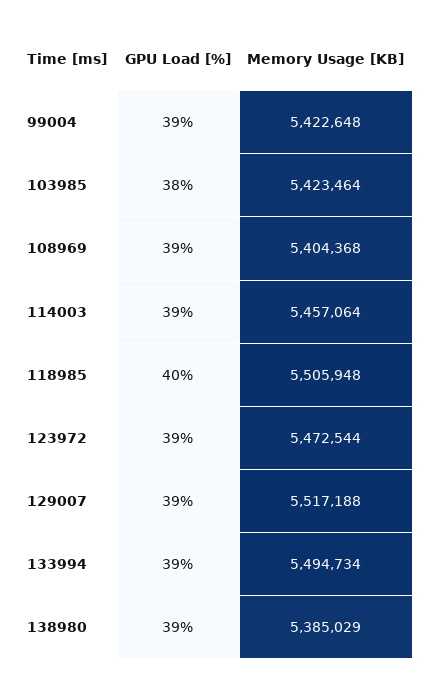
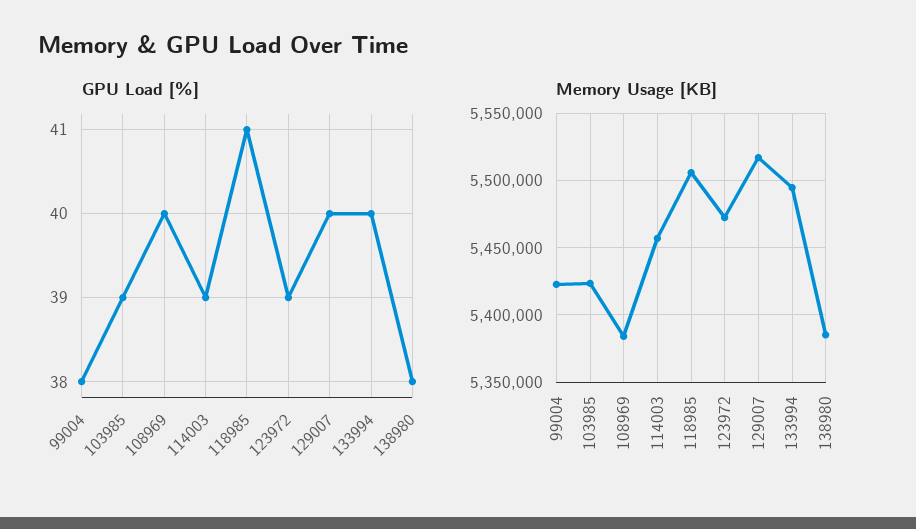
  {
    "GPU Load [%]": {
-     "99004": 39,
+     "99004": 38,
-     "103985": 38,
+     "103985": 39,
-     "108969": 39,
+     "108969": 40,
      "114003": 39,
-     "118985": 40,
+     "118985": 41,
      "123972": 39,
-     "129007": 39,
+     "129007": 40,
-     "133994": 39,
+     "133994": 40,
-     "138980": 39
+     "138980": 38
    },
    "Memory Usage [KB]": {
      "99004": 5422648,
      "103985": 5423464,
-     "108969": 5404368,
+     "108969": 5385000,
      "114003": 5457064,
      "118985": 5505948,
      "123972": 5472544,
      "129007": 5517188,
      "133994": 5494734,
      "138980": 5385029
    }
  }

